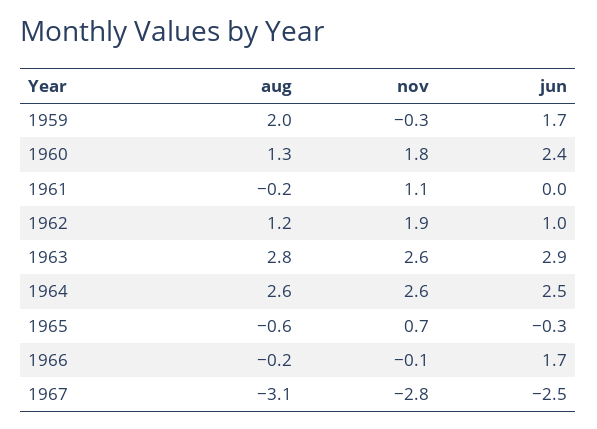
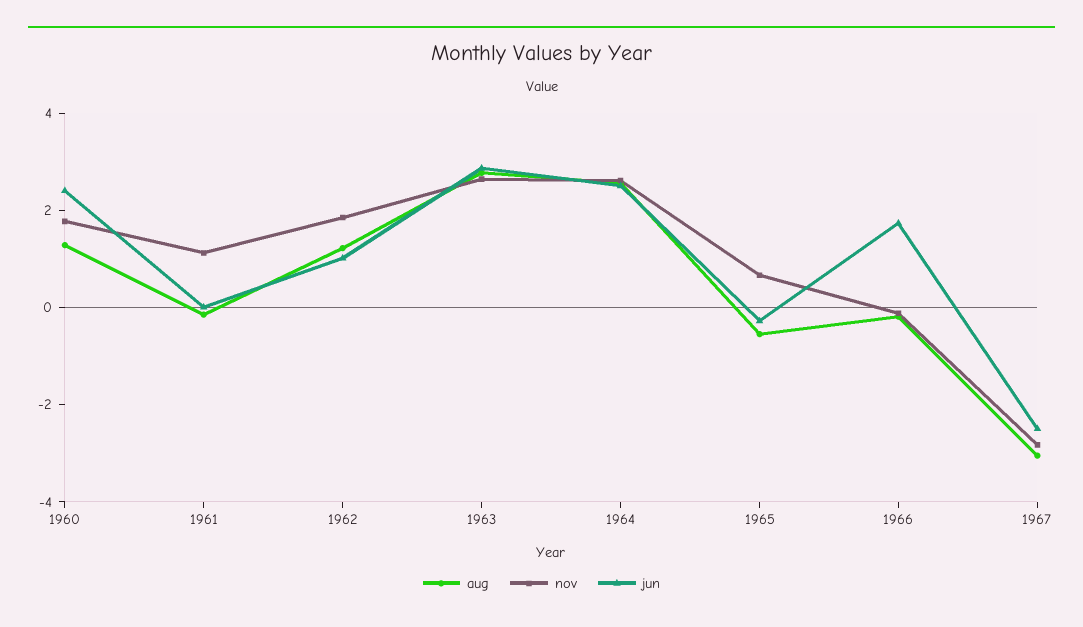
  {
    "aug": {
-     "1959": 2,
      "1960": 1.3,
      "1961": -0.2,
      "1962": 1.2,
      "1963": 2.8,
      "1964": 2.6,
      "1965": -0.6,
      "1966": -0.2,
      "1967": -3.1
    },
    "nov": {
-     "1959": -0.3,
      "1960": 1.8,
      "1961": 1.1,
      "1962": 1.9,
      "1963": 2.6,
      "1964": 2.6,
      "1965": 0.7,
      "1966": -0.1,
      "1967": -2.8
    },
    "jun": {
-     "1959": 1.7,
      "1960": 2.4,
      "1961": 0,
      "1962": 1,
      "1963": 2.9,
      "1964": 2.5,
      "1965": -0.3,
      "1966": 1.7,
      "1967": -2.5
    }
  }

